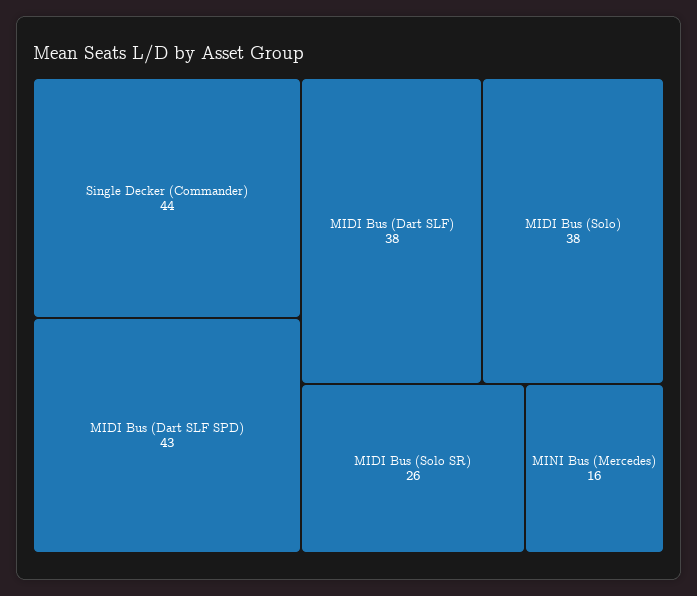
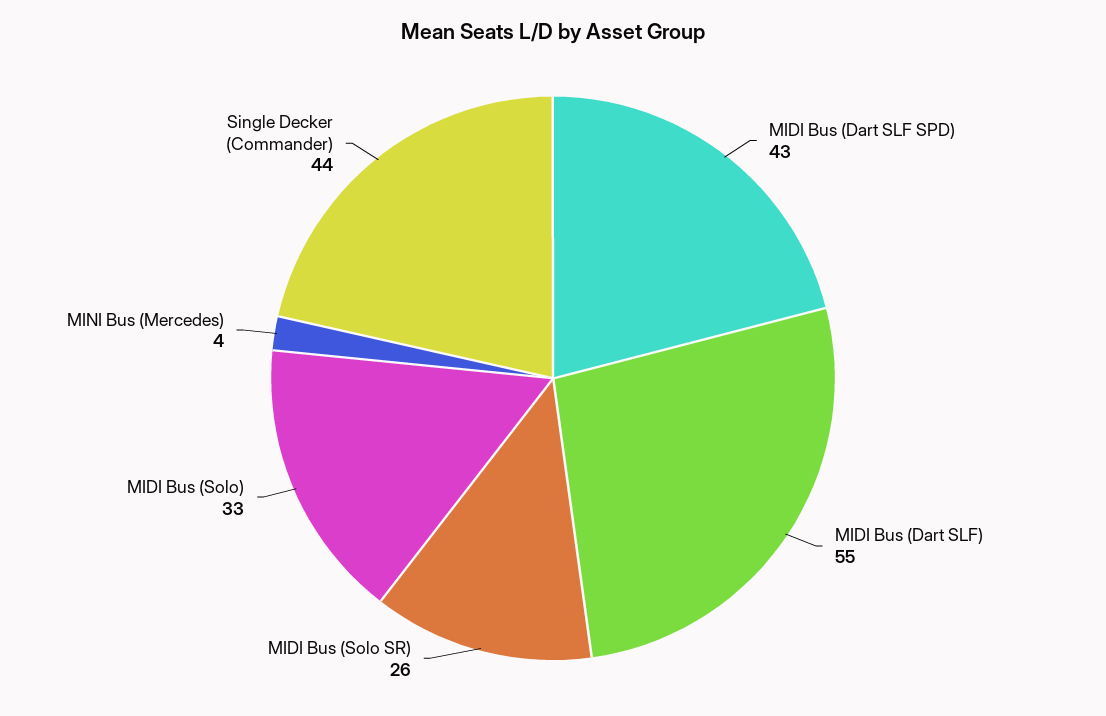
  {
    "Single Decker (Commander)": 44,
    "MIDI Bus (Dart SLF SPD)": 43,
-   "MIDI Bus (Dart SLF)": 38,
+   "MIDI Bus (Dart SLF)": 55,
-   "MIDI Bus (Solo)": 38,
+   "MIDI Bus (Solo)": 33,
    "MIDI Bus (Solo SR)": 26,
-   "MINI Bus (Mercedes)": 16
+   "MINI Bus (Mercedes)": 4
  }

